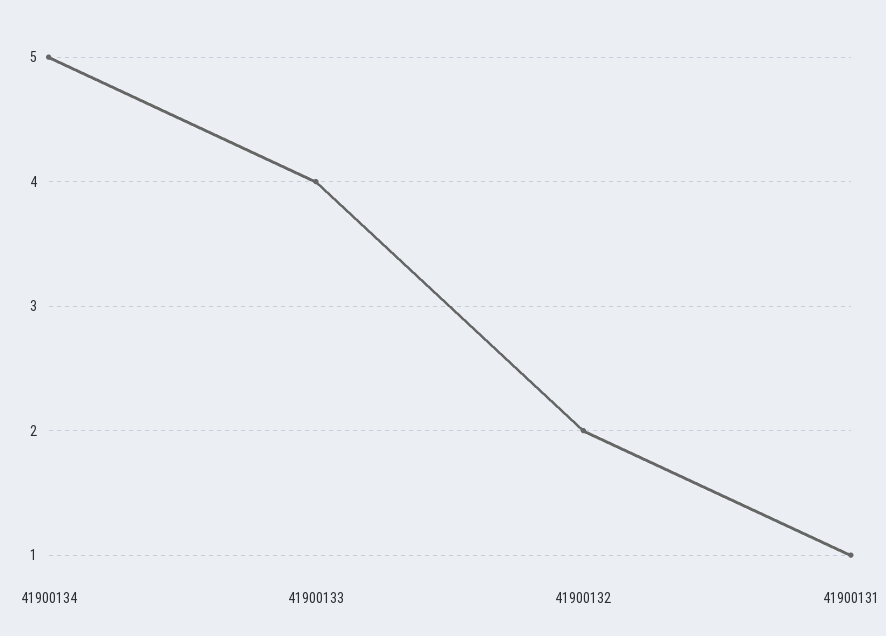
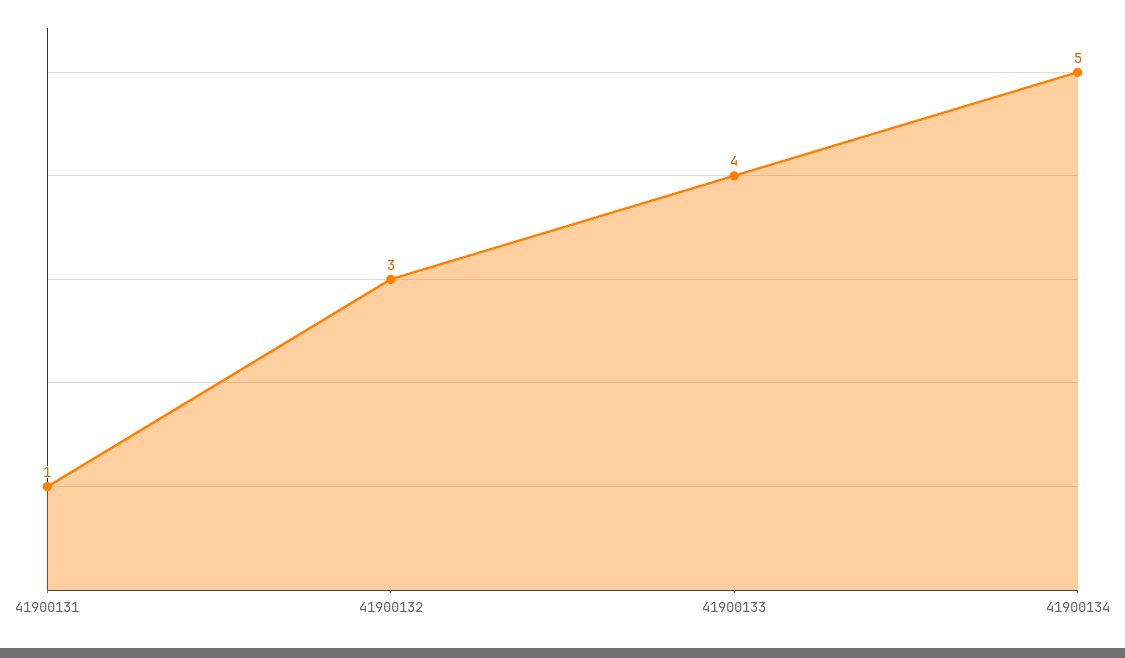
  {
    "41900134": 5,
    "41900133": 4,
-   "41900132": 2,
+   "41900132": 3,
    "41900131": 1
  }

